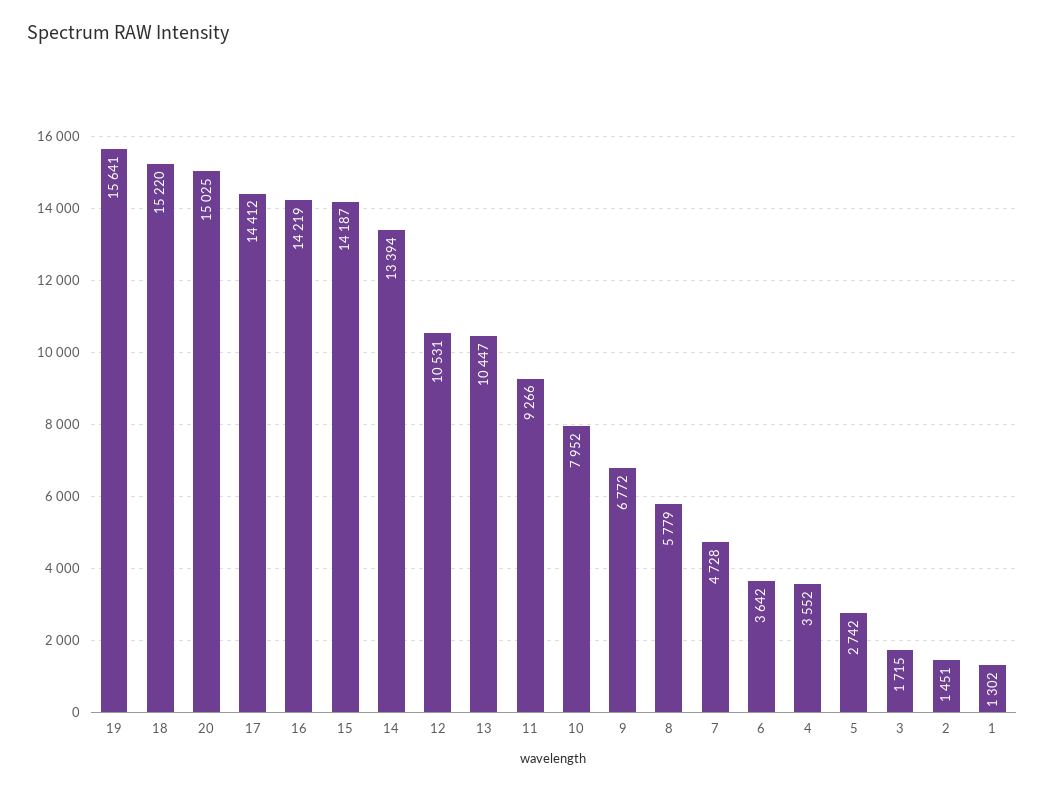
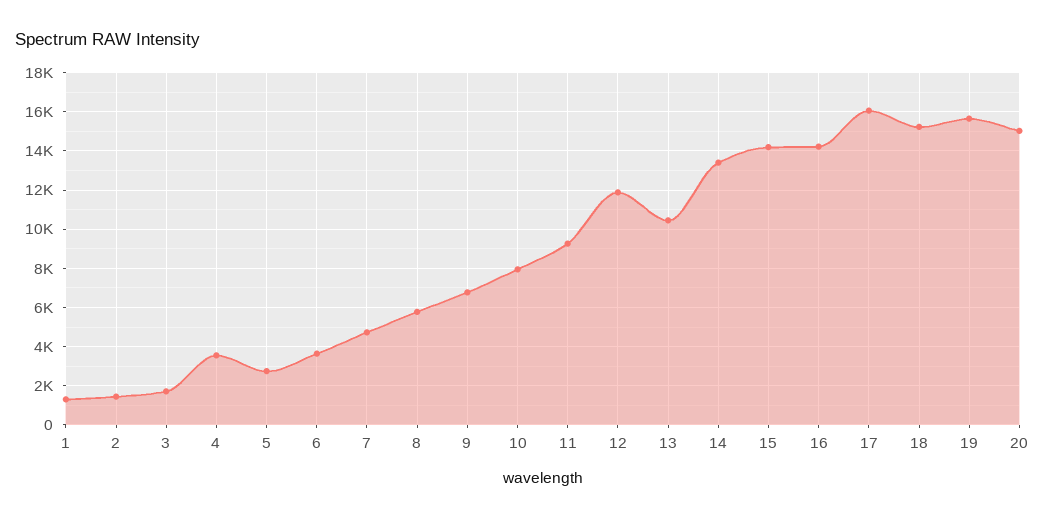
  {
    "19": 15641,
    "18": 15220,
    "20": 15025,
-   "17": 14412,
+   "17": 16000,
    "16": 14219,
    "15": 14187,
    "14": 13394,
-   "12": 10531,
+   "12": 12000,
    "13": 10447,
    "11": 9266,
    "10": 7952,
    "9": 6772,
    "8": 5779,
    "7": 4728,
    "6": 3642,
    "4": 3552,
    "5": 2742,
    "3": 1715,
    "2": 1451,
    "1": 1302
  }

